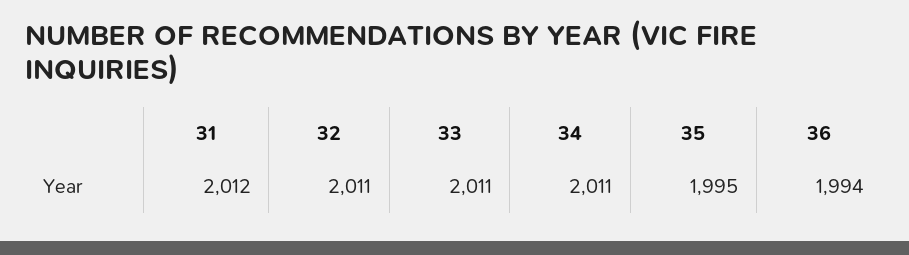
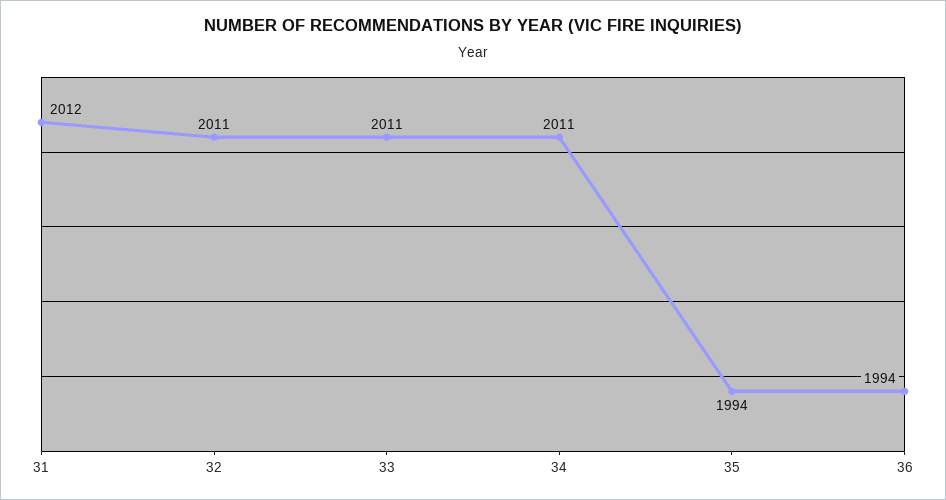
  {
    "31": 2012,
    "32": 2011,
    "33": 2011,
    "34": 2011,
-   "35": 1995,
+   "35": 1994,
    "36": 1994
  }

